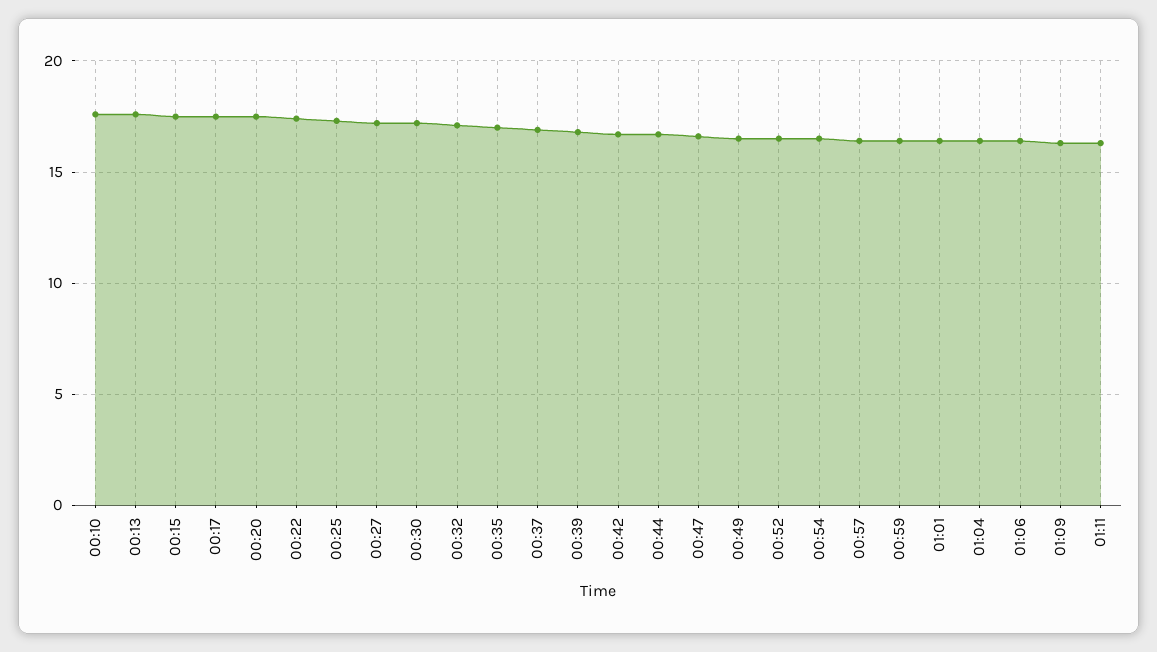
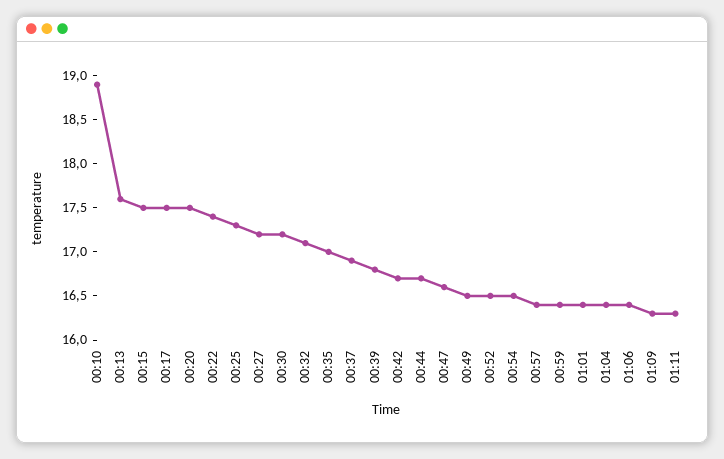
  {
-   "00:10": 17.5,
+   "00:10": 18.9,
    "00:13": 17.6,
    "00:15": 17.5,
    "00:17": 17.5,
    "00:20": 17.5,
    "00:22": 17.4,
    "00:25": 17.3,
    "00:27": 17.2,
    "00:30": 17.2,
    "00:32": 17.1,
    "00:35": 17,
    "00:37": 16.9,
    "00:39": 16.8,
    "00:42": 16.7,
    "00:44": 16.7,
    "00:47": 16.6,
    "00:49": 16.5,
    "00:52": 16.5,
    "00:54": 16.5,
    "00:57": 16.4,
    "00:59": 16.4,
    "01:01": 16.4,
    "01:04": 16.4,
    "01:06": 16.4,
    "01:09": 16.3,
    "01:11": 16.3
  }

